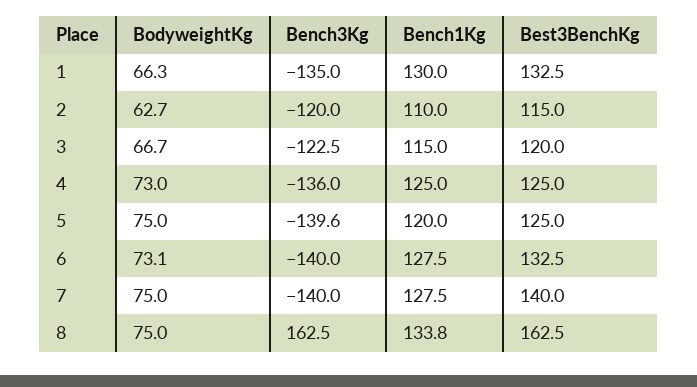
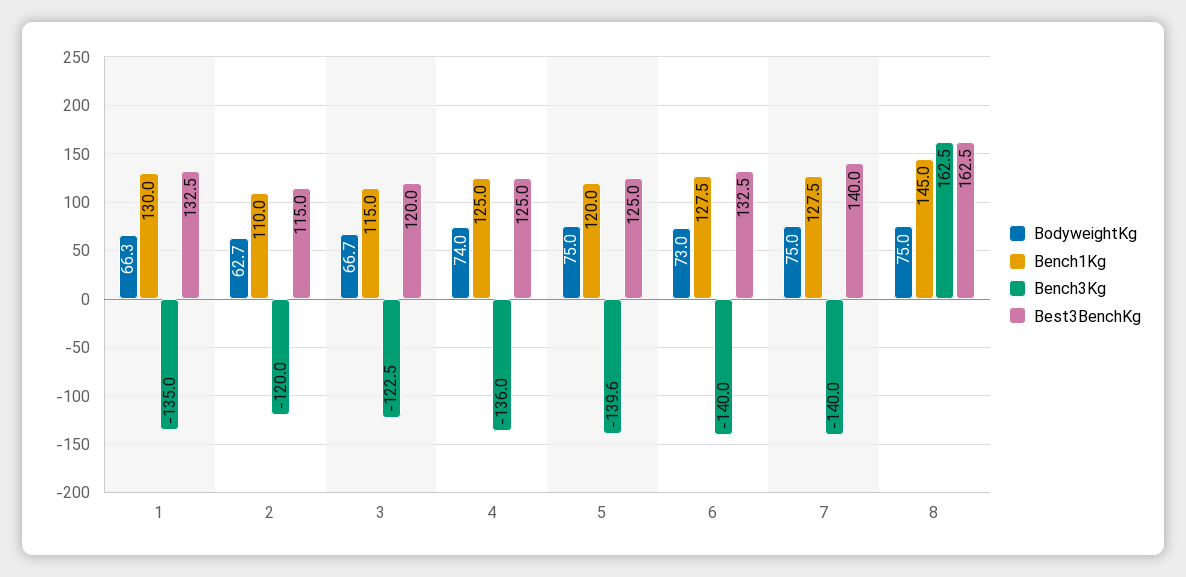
  {
    "BodyweightKg": {
      "1": 66.3,
      "2": 62.7,
      "3": 66.7,
-     "4": 73,
+     "4": 74,
      "5": 75,
-     "6": 73.1,
+     "6": 73,
      "7": 75,
      "8": 75
    },
    "Bench3Kg": {
      "1": -135,
      "2": -120,
      "3": -122.5,
      "4": -136,
      "5": -139.6,
      "6": -140,
      "7": -140,
      "8": 162.5
    },
    "Bench1Kg": {
      "1": 130,
      "2": 110,
      "3": 115,
      "4": 125,
      "5": 120,
      "6": 127.5,
      "7": 127.5,
-     "8": 133.8
+     "8": 145
    },
    "Best3BenchKg": {
      "1": 132.5,
      "2": 115,
      "3": 120,
      "4": 125,
      "5": 125,
      "6": 132.5,
      "7": 140,
      "8": 162.5
    }
  }

